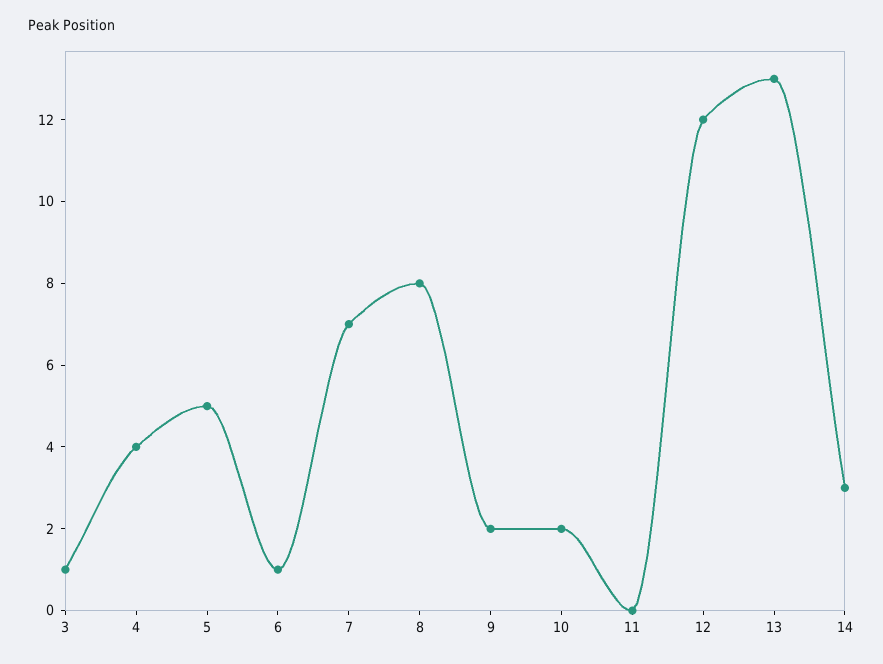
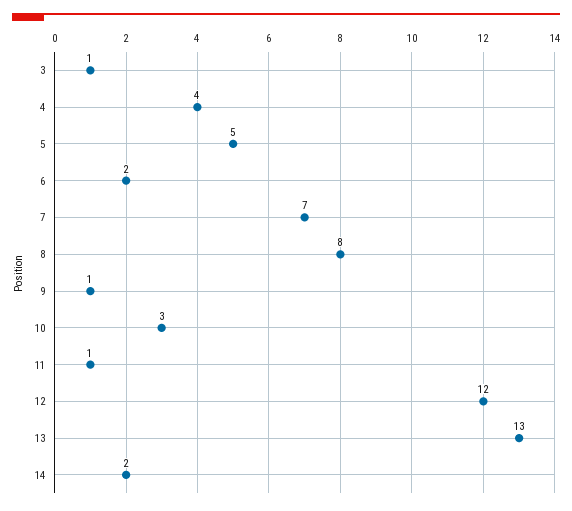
  {
    "3": 1,
    "4": 4,
    "5": 5,
-   "6": 1,
+   "6": 2,
    "7": 7,
    "8": 8,
-   "9": 2,
+   "9": 1,
-   "10": 2,
+   "10": 3,
-   "11": 0,
+   "11": 1,
    "12": 12,
    "13": 13,
-   "14": 3
+   "14": 2
  }

